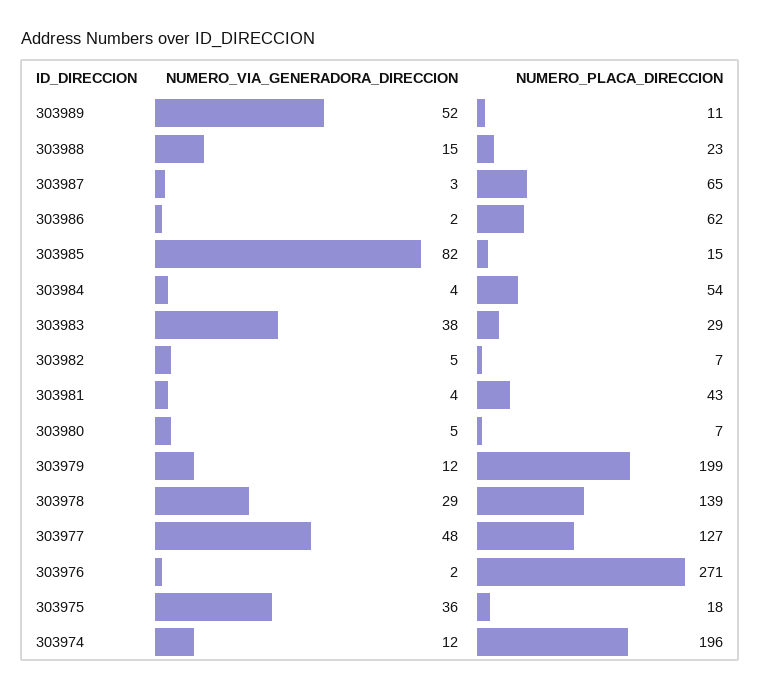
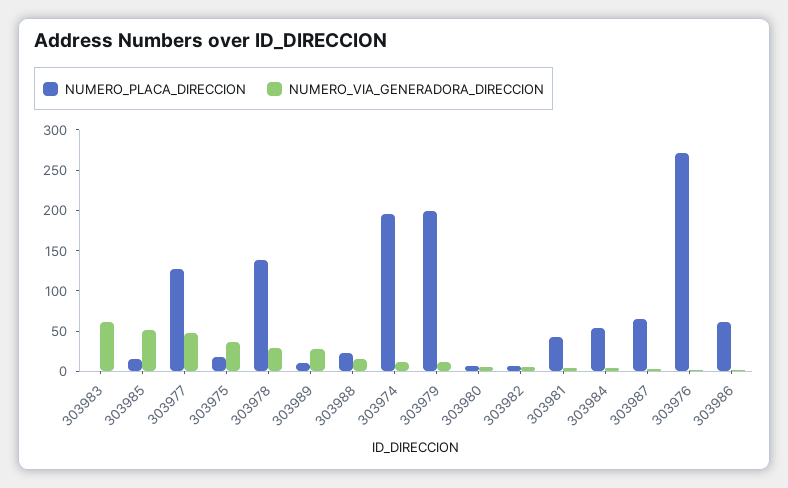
  {
    "NUMERO_VIA_GENERADORA_DIRECCION": {
-     "303989": 52,
+     "303989": 30,
      "303988": 15,
      "303987": 3,
      "303986": 2,
-     "303985": 82,
+     "303985": 50,
      "303984": 4,
-     "303983": 38,
+     "303983": 60,
      "303982": 5,
      "303981": 4,
      "303980": 5,
      "303979": 12,
      "303978": 29,
      "303977": 48,
      "303976": 2,
      "303975": 36,
      "303974": 12
    },
    "NUMERO_PLACA_DIRECCION": {
      "303989": 11,
      "303988": 23,
      "303987": 65,
      "303986": 62,
      "303985": 15,
      "303984": 54,
-     "303983": 29,
+     "303983": 0,
      "303982": 7,
      "303981": 43,
      "303980": 7,
      "303979": 199,
      "303978": 139,
      "303977": 127,
      "303976": 271,
      "303975": 18,
      "303974": 196
    }
  }

